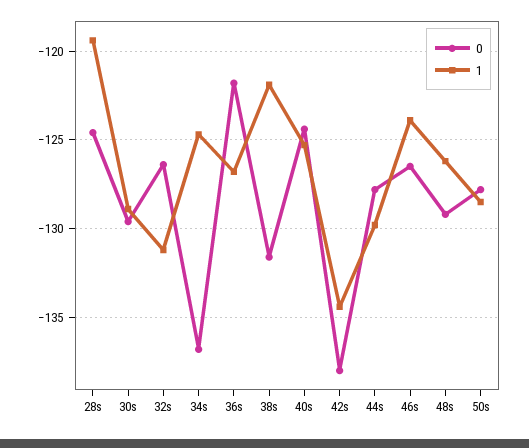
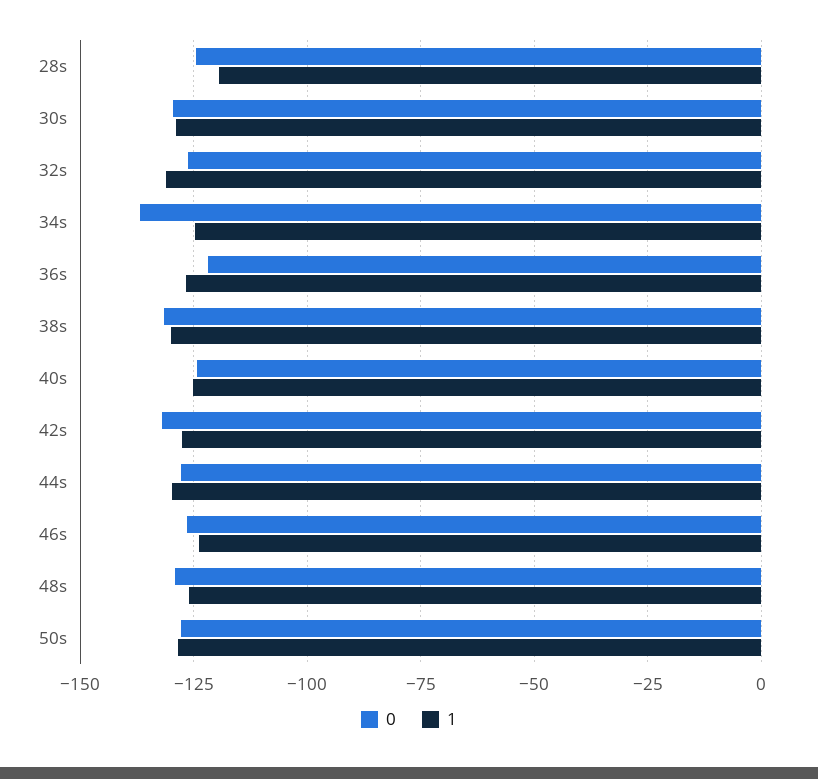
  {
    "0": {
      "28s": -124.5,
      "30s": -129.5,
      "32s": -126.5,
      "34s": -137,
      "36s": -122,
      "38s": -131.5,
      "40s": -124.5,
-     "42s": -138,
+     "42s": -132.5,
      "44s": -128,
      "46s": -126.5,
      "48s": -129,
      "50s": -128
    },
    "1": {
      "28s": -119.5,
      "30s": -129,
      "32s": -131,
      "34s": -124.5,
      "36s": -127,
-     "38s": -122,
+     "38s": -130,
      "40s": -125.5,
-     "42s": -134.5,
+     "42s": -127.5,
      "44s": -130,
      "46s": -124,
      "48s": -126,
      "50s": -128.5
    }
  }

